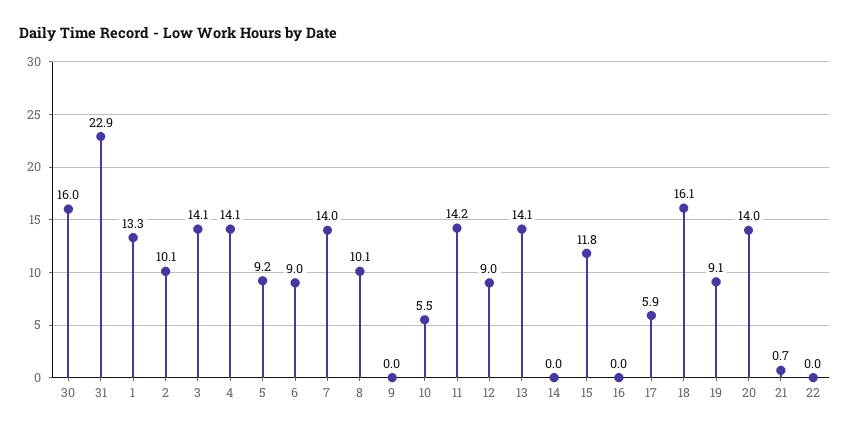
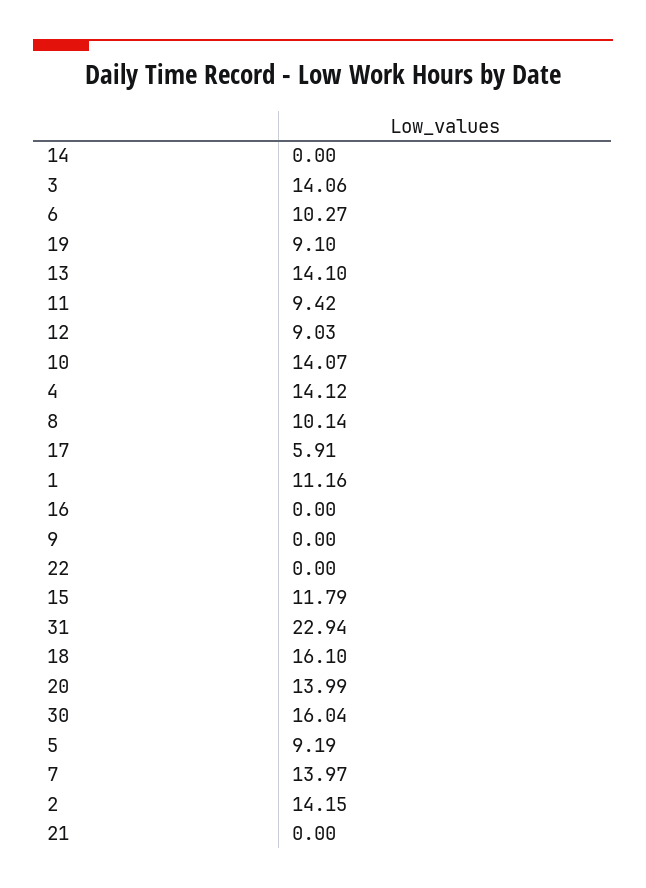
  {
    "30": 16.04,
    "31": 22.94,
-   "1": 13.3,
+   "1": 11.16,
-   "2": 10.1,
+   "2": 14.15,
    "3": 14.06,
    "4": 14.12,
    "5": 9.19,
-   "6": 9,
+   "6": 10.27,
    "7": 13.97,
    "8": 10.14,
    "9": 0,
-   "10": 5.5,
+   "10": 14.07,
-   "11": 14.2,
+   "11": 9.42,
    "12": 9.03,
    "13": 14.1,
    "14": 0,
    "15": 11.79,
    "16": 0,
    "17": 5.91,
    "18": 16.1,
    "19": 9.1,
    "20": 13.99,
-   "21": 0.7,
+   "21": 0,
    "22": 0
  }

